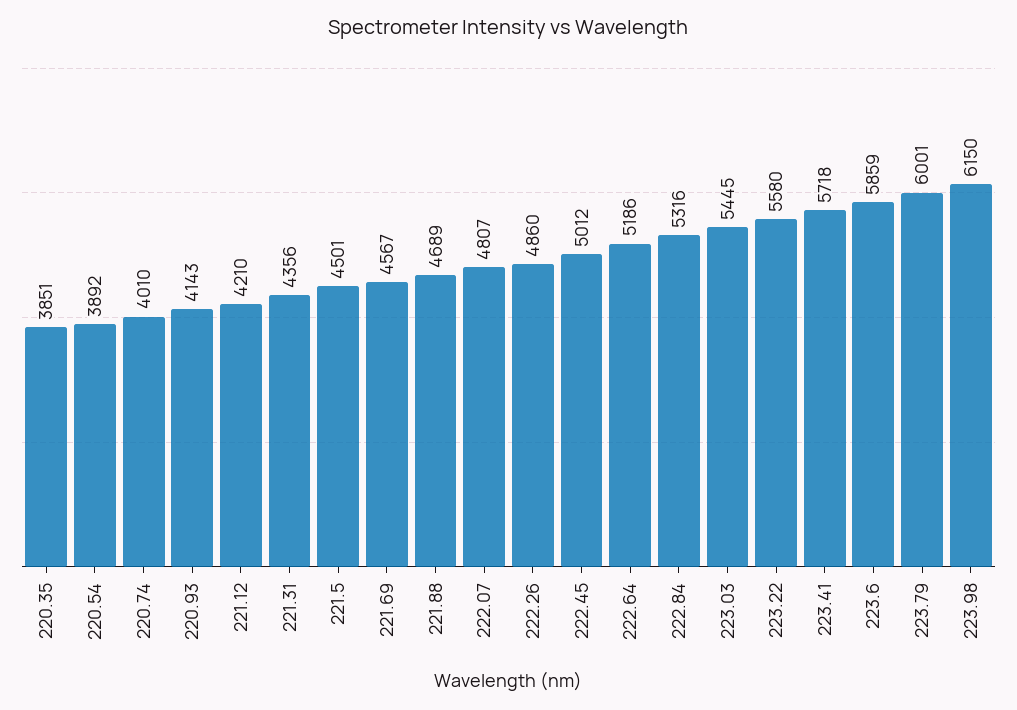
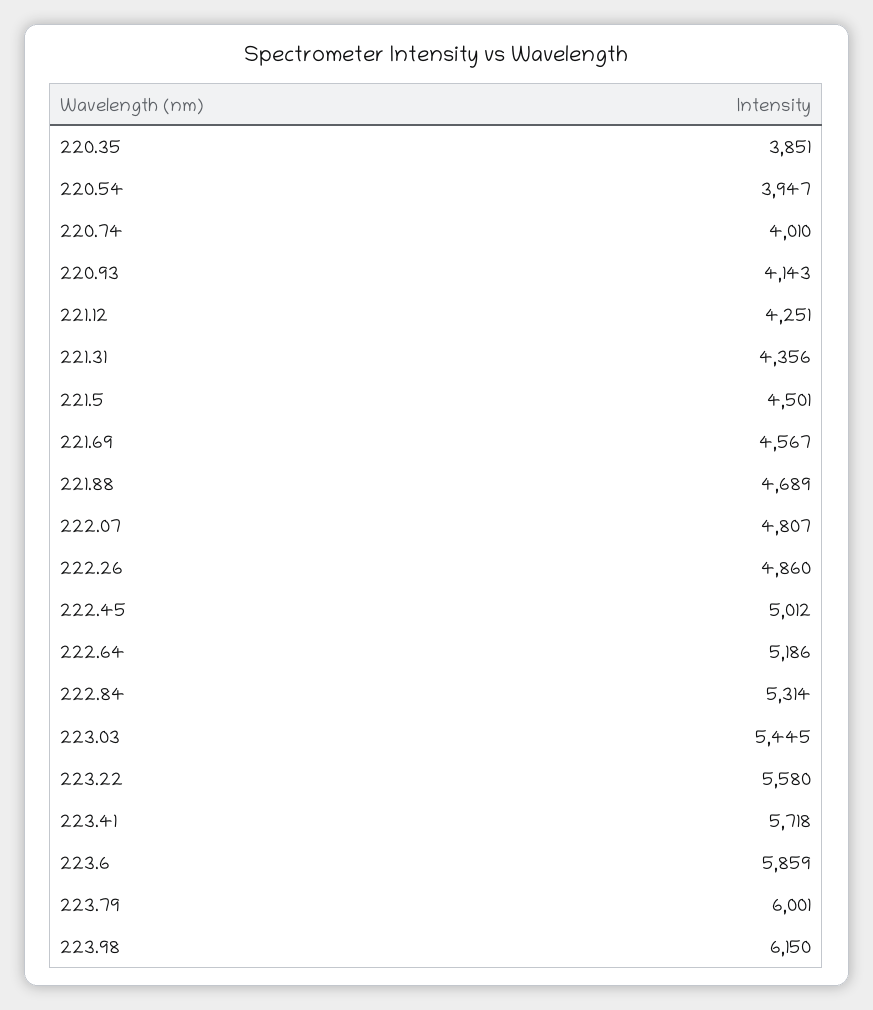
  {
    "220.35": 3851,
-   "220.54": 3892,
+   "220.54": 3947,
    "220.74": 4010,
    "220.93": 4143,
-   "221.12": 4210,
+   "221.12": 4251,
    "221.31": 4356,
    "221.5": 4501,
    "221.69": 4567,
    "221.88": 4689,
    "222.07": 4807,
    "222.26": 4860,
    "222.45": 5012,
    "222.64": 5186,
-   "222.84": 5316,
+   "222.84": 5314,
    "223.03": 5445,
    "223.22": 5580,
    "223.41": 5718,
    "223.6": 5859,
    "223.79": 6001,
    "223.98": 6150
  }

